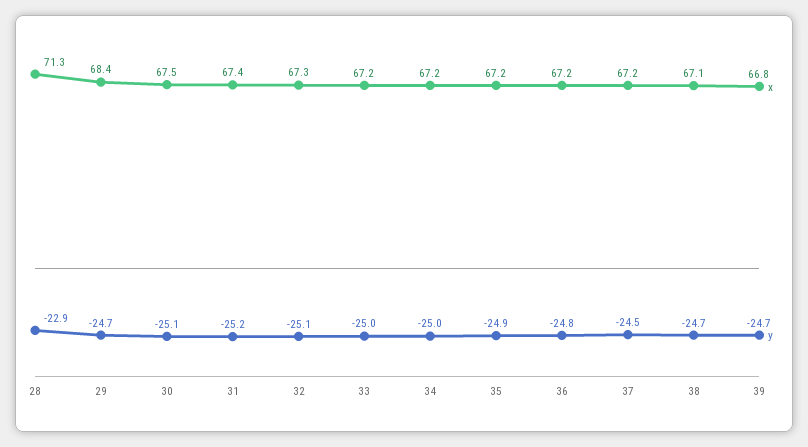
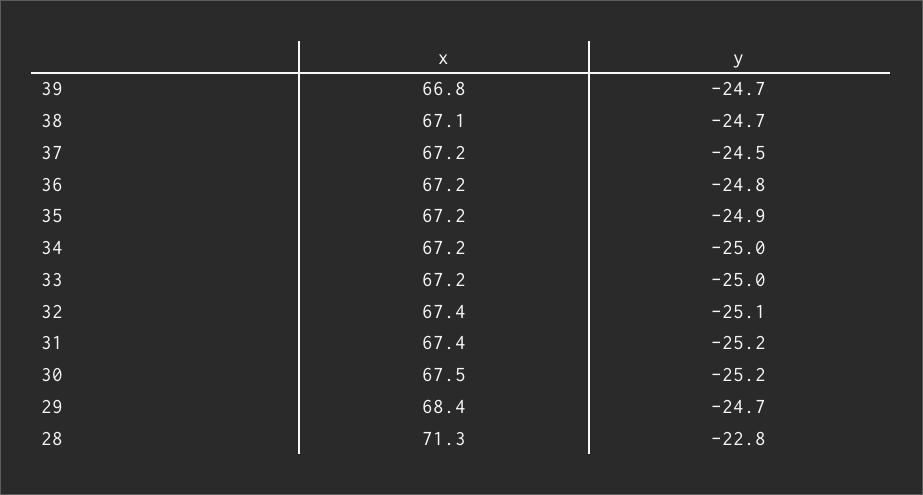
  {
    "x": {
      "28": 71.3,
      "29": 68.4,
      "30": 67.5,
      "31": 67.4,
-     "32": 67.3,
+     "32": 67.4,
      "33": 67.2,
      "34": 67.2,
      "35": 67.2,
      "36": 67.2,
      "37": 67.2,
      "38": 67.1,
      "39": 66.8
    },
    "y": {
-     "28": -22.9,
+     "28": -22.8,
      "29": -24.7,
-     "30": -25.1,
+     "30": -25.2,
      "31": -25.2,
      "32": -25.1,
      "33": -25,
      "34": -25,
      "35": -24.9,
      "36": -24.8,
      "37": -24.5,
      "38": -24.7,
      "39": -24.7
    }
  }

